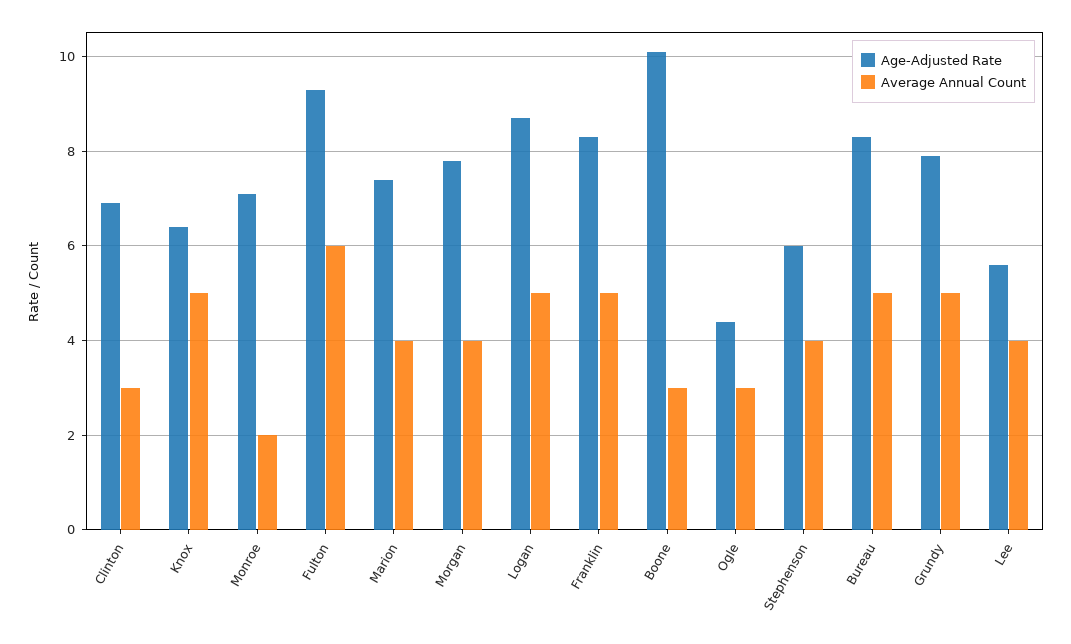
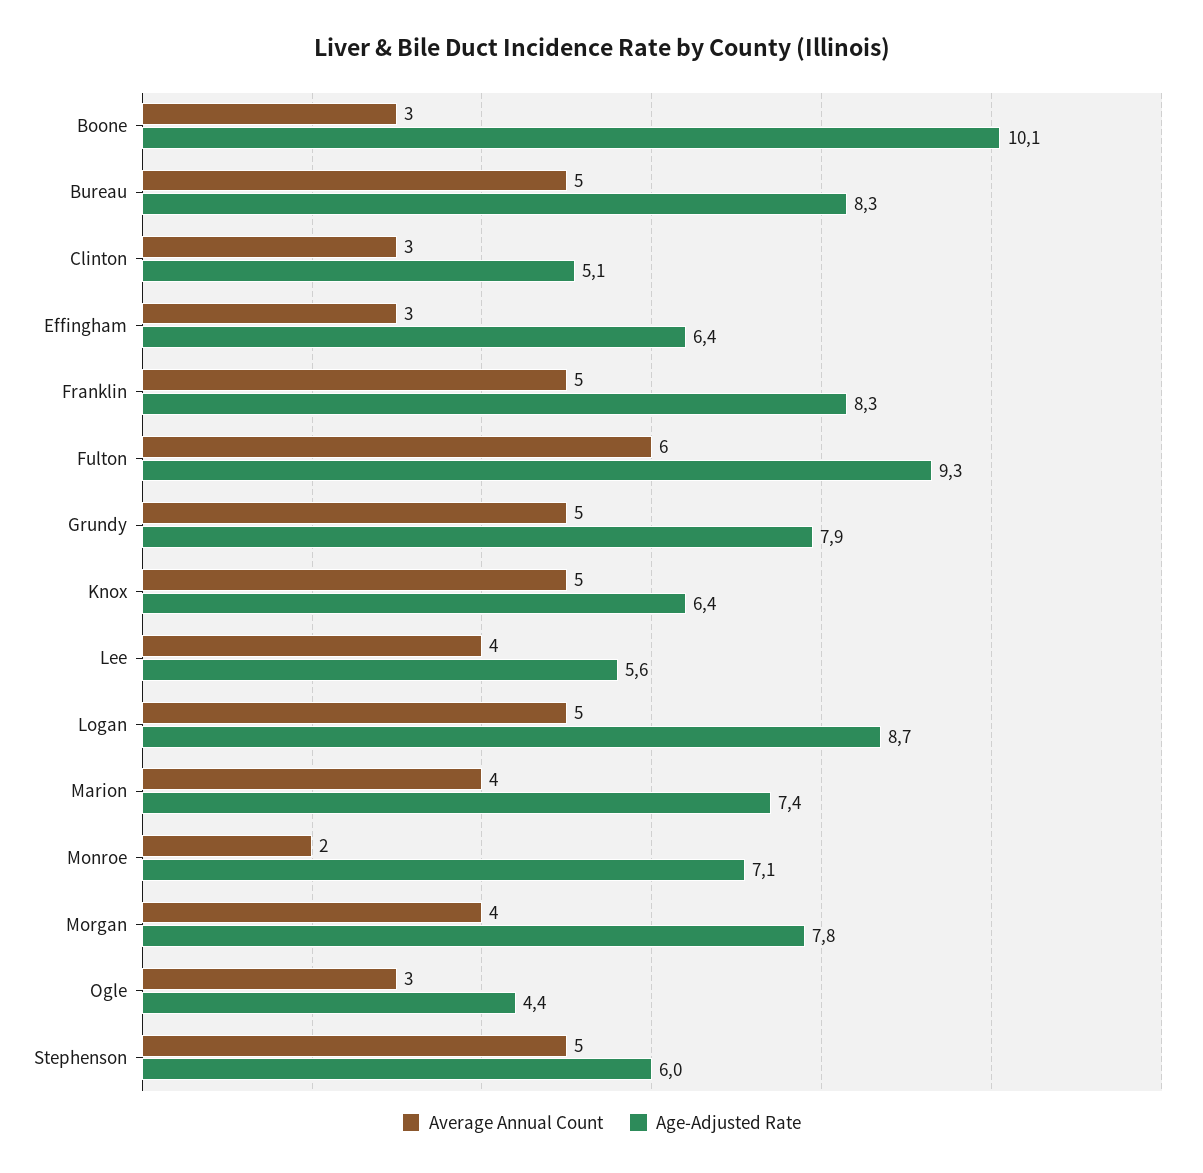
  {
    "Age-Adjusted Rate": {
-     "Clinton": 7,
+     "Clinton": 5.1,
      "Knox": 6.4,
      "Monroe": 7.1,
      "Fulton": 9.3,
      "Marion": 7.4,
      "Morgan": 7.8,
      "Logan": 8.7,
      "Franklin": 8.3,
      "Boone": 10.1,
      "Ogle": 4.4,
      "Stephenson": 6,
      "Bureau": 8.3,
      "Grundy": 7.9,
-     "Lee": 5.6
+     "Lee": 5.6,
+     "Effingham": 6.4
    },
    "Average Annual Count": {
      "Clinton": 3,
      "Knox": 5,
      "Monroe": 2,
      "Fulton": 6,
      "Marion": 4,
      "Morgan": 4,
      "Logan": 5,
      "Franklin": 5,
      "Boone": 3,
      "Ogle": 3,
-     "Stephenson": 4,
+     "Stephenson": 5,
      "Bureau": 5,
      "Grundy": 5,
-     "Lee": 4
+     "Lee": 4,
+     "Effingham": 3
    }
  }

